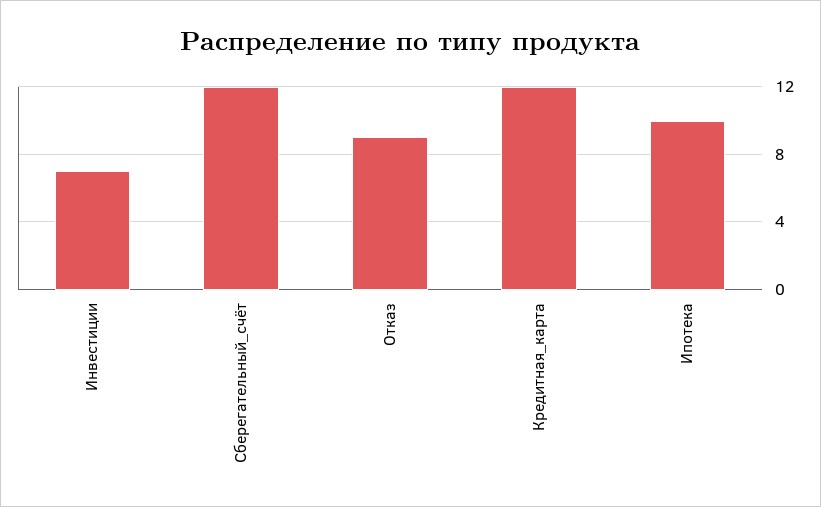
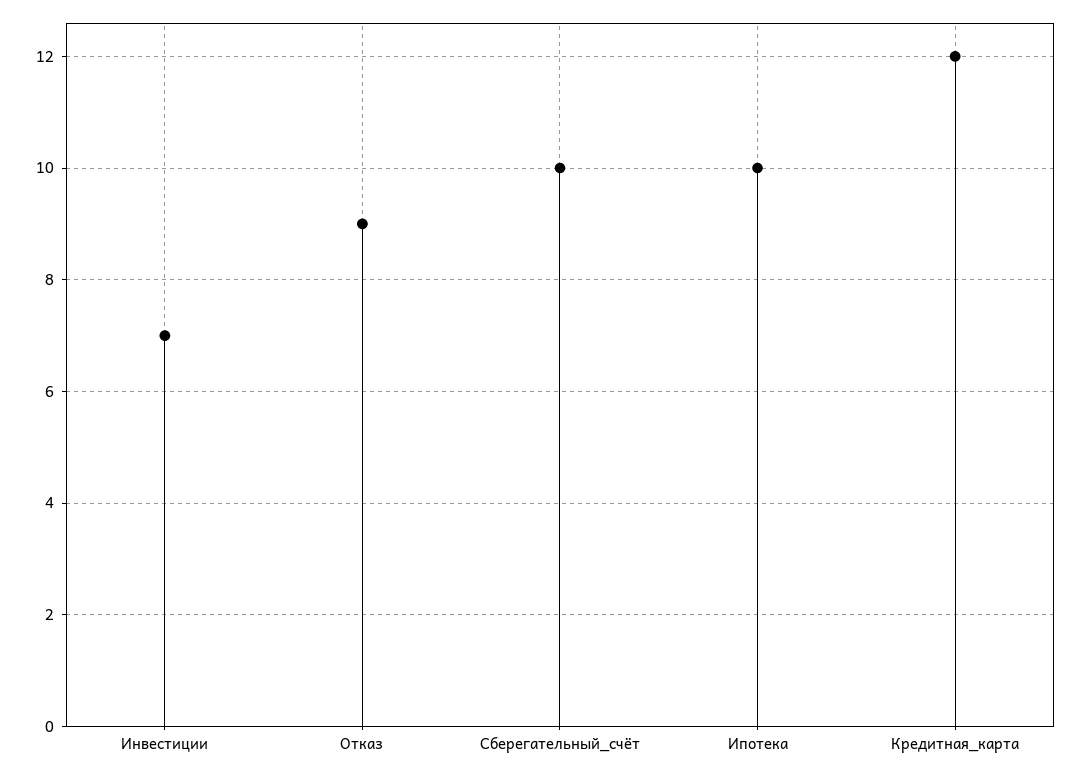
  {
    "Инвестиции": 7,
-   "Сберегательный_счёт": 12,
+   "Сберегательный_счёт": 10,
    "Отказ": 9,
    "Кредитная_карта": 12,
    "Ипотека": 10
  }

